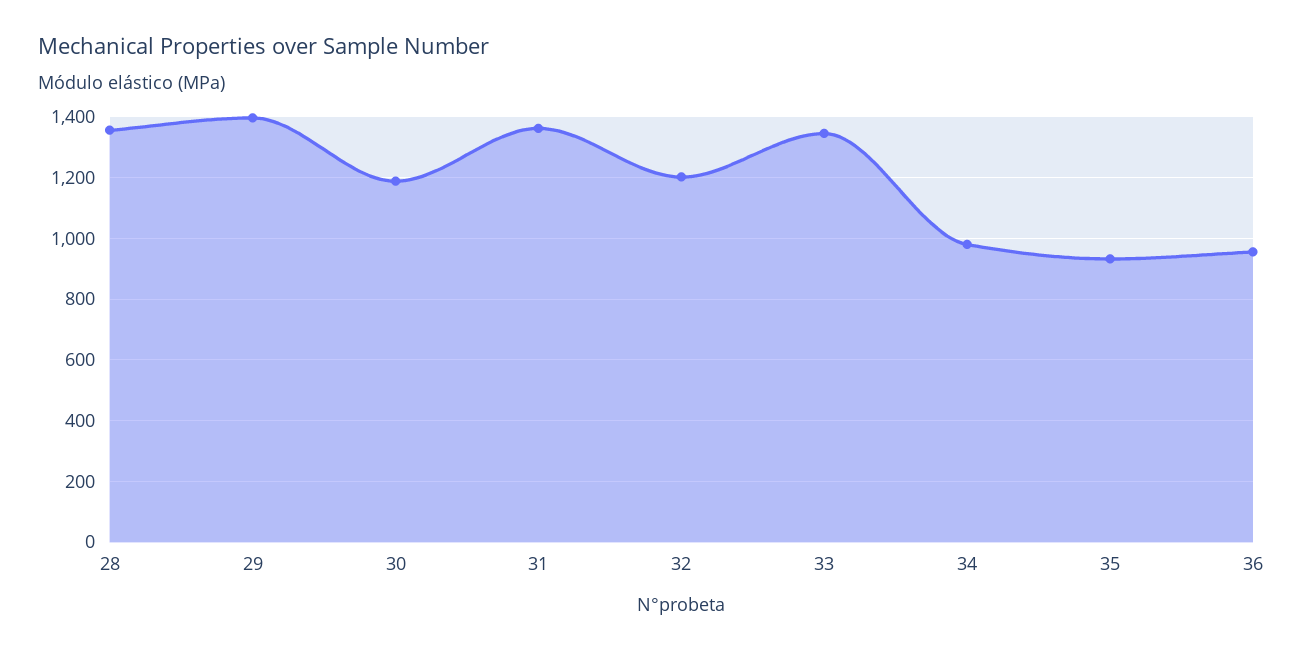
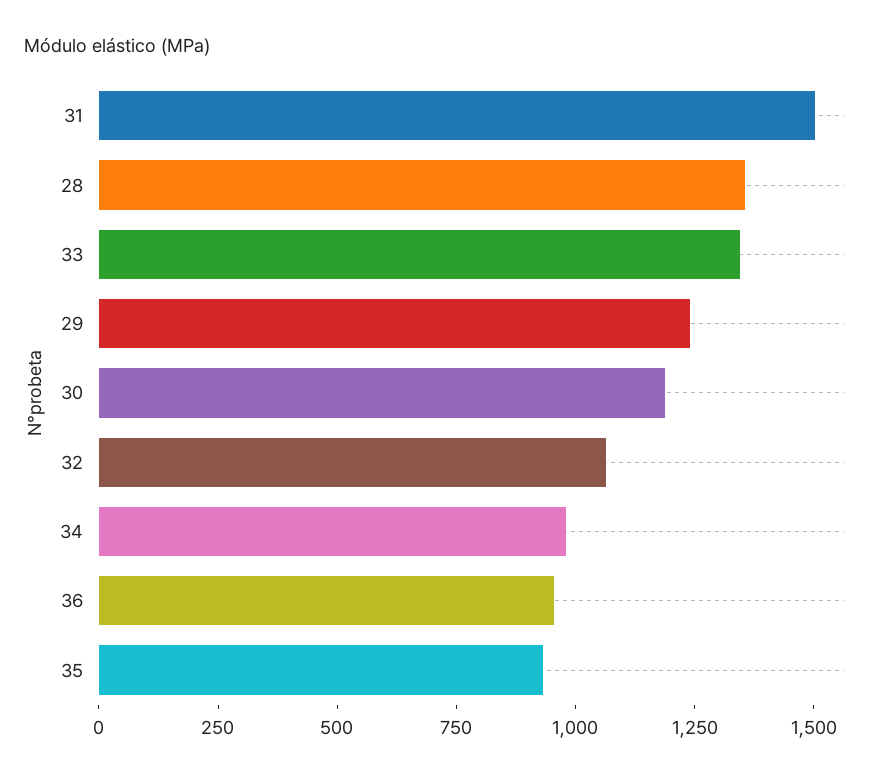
  {
    "28": 1360,
-   "29": 1400,
+   "29": 1250,
    "30": 1180,
-   "31": 1360,
+   "31": 1500,
-   "32": 1200,
+   "32": 1050,
    "33": 1340,
    "34": 980,
    "35": 940,
    "36": 960
  }

